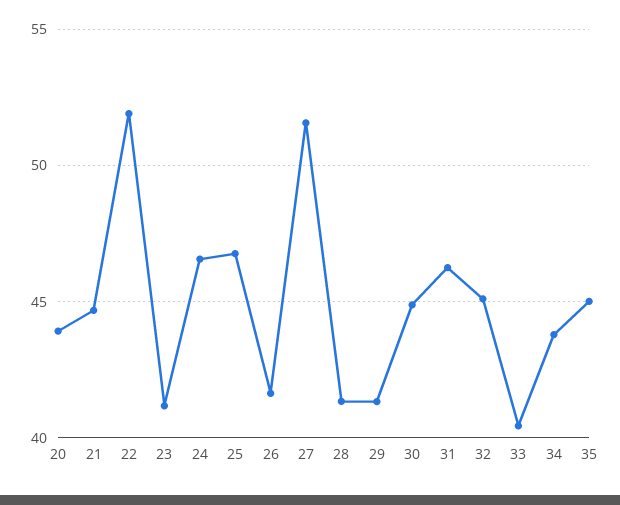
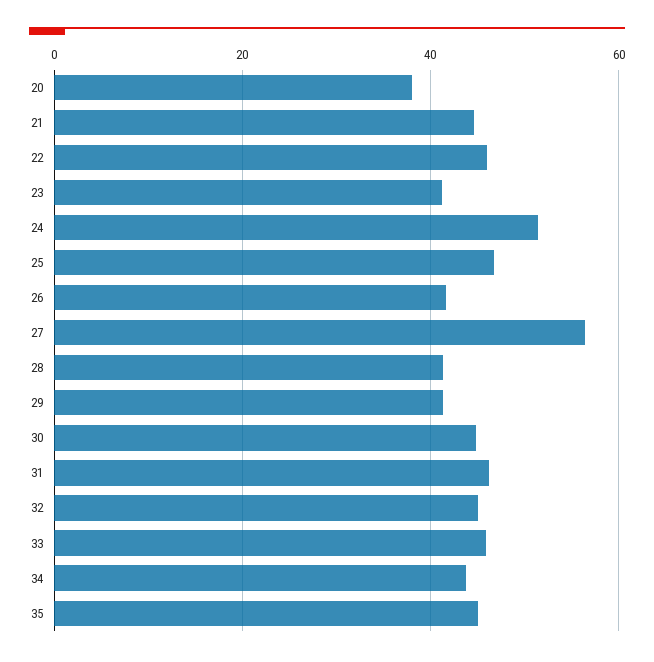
  {
-   "20": 44,
+   "20": 38,
    "21": 44.5,
-   "22": 52,
+   "22": 46,
    "23": 41,
-   "24": 46.5,
+   "24": 52,
    "25": 47,
    "26": 41.5,
-   "27": 51.5,
+   "27": 56,
    "28": 41.5,
    "29": 41.5,
    "30": 45,
    "31": 46.5,
    "32": 45,
-   "33": 40.5,
+   "33": 46,
    "34": 44,
    "35": 45
  }

